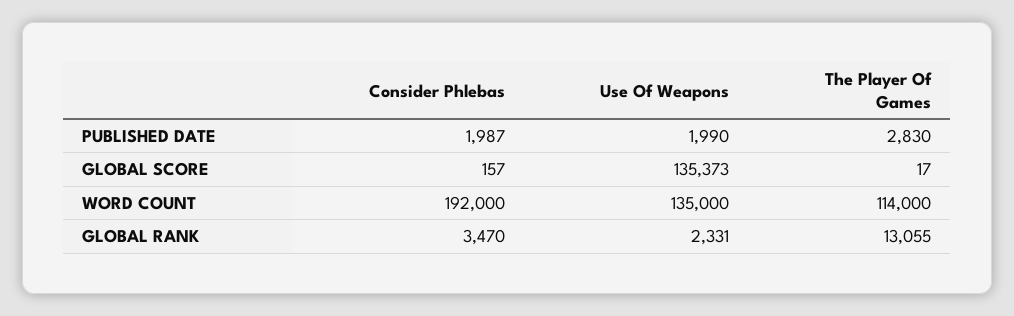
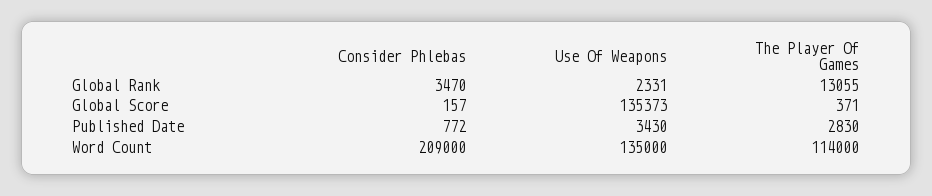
  {
    "Consider Phlebas": {
-     "PUBLISHED DATE": 1987,
+     "PUBLISHED DATE": 772,
      "GLOBAL SCORE": 157,
-     "WORD COUNT": 192000,
+     "WORD COUNT": 209000,
      "GLOBAL RANK": 3470
    },
    "Use Of Weapons": {
-     "PUBLISHED DATE": 1990,
+     "PUBLISHED DATE": 3430,
      "GLOBAL SCORE": 135373,
      "WORD COUNT": 135000,
      "GLOBAL RANK": 2331
    },
    "The Player Of Games": {
      "PUBLISHED DATE": 2830,
-     "GLOBAL SCORE": 17,
+     "GLOBAL SCORE": 371,
      "WORD COUNT": 114000,
      "GLOBAL RANK": 13055
    }
  }

